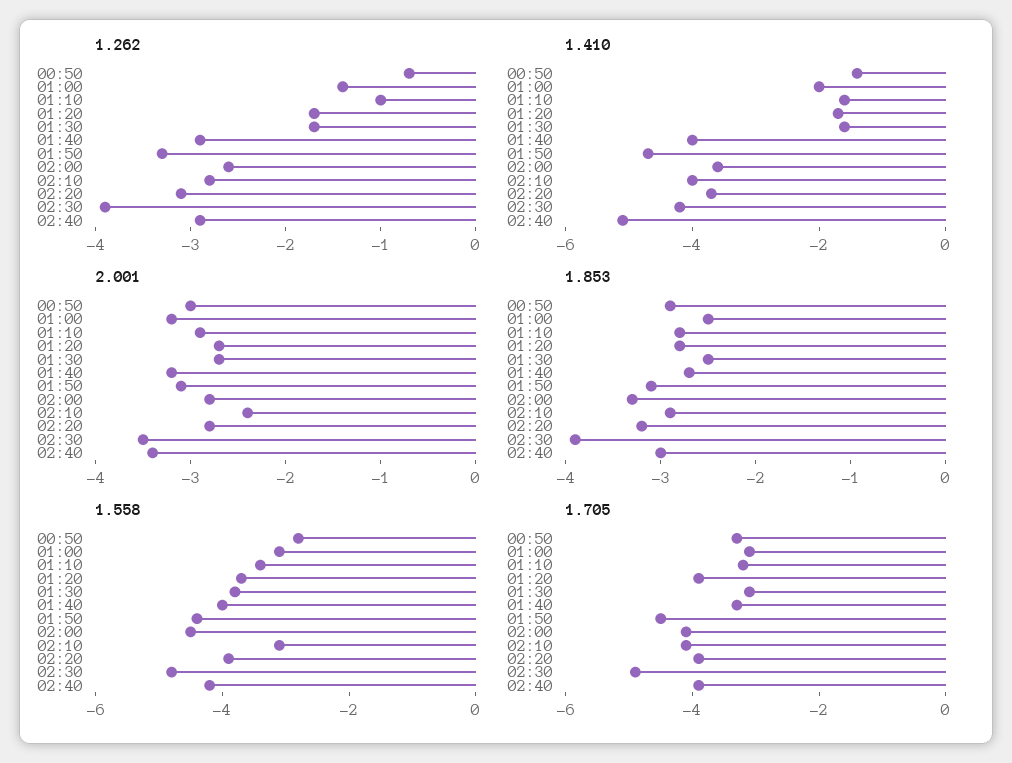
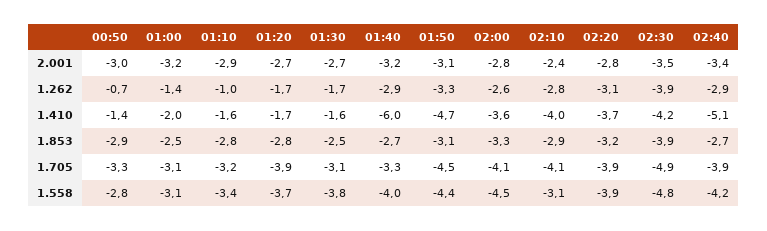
  {
    "1.262": {
      "00:50": -0.7,
      "01:00": -1.4,
      "01:10": -1,
      "01:20": -1.7,
      "01:30": -1.7,
      "01:40": -2.9,
      "01:50": -3.3,
      "02:00": -2.6,
      "02:10": -2.8,
      "02:20": -3.1,
      "02:30": -3.9,
      "02:40": -2.9
    },
    "1.410": {
      "00:50": -1.4,
      "01:00": -2,
      "01:10": -1.6,
      "01:20": -1.7,
      "01:30": -1.6,
-     "01:40": -4,
+     "01:40": -6,
      "01:50": -4.7,
      "02:00": -3.6,
      "02:10": -4,
      "02:20": -3.7,
      "02:30": -4.2,
      "02:40": -5.1
    },
    "2.001": {
      "00:50": -3,
      "01:00": -3.2,
      "01:10": -2.9,
      "01:20": -2.7,
      "01:30": -2.7,
      "01:40": -3.2,
      "01:50": -3.1,
      "02:00": -2.8,
      "02:10": -2.4,
      "02:20": -2.8,
      "02:30": -3.5,
      "02:40": -3.4
    },
    "1.853": {
      "00:50": -2.9,
      "01:00": -2.5,
      "01:10": -2.8,
      "01:20": -2.8,
      "01:30": -2.5,
      "01:40": -2.7,
      "01:50": -3.1,
      "02:00": -3.3,
      "02:10": -2.9,
      "02:20": -3.2,
      "02:30": -3.9,
-     "02:40": -3
+     "02:40": -2.7
    },
    "1.558": {
      "00:50": -2.8,
      "01:00": -3.1,
      "01:10": -3.4,
      "01:20": -3.7,
      "01:30": -3.8,
      "01:40": -4,
      "01:50": -4.4,
      "02:00": -4.5,
      "02:10": -3.1,
      "02:20": -3.9,
      "02:30": -4.8,
      "02:40": -4.2
    },
    "1.705": {
      "00:50": -3.3,
      "01:00": -3.1,
      "01:10": -3.2,
      "01:20": -3.9,
      "01:30": -3.1,
      "01:40": -3.3,
      "01:50": -4.5,
      "02:00": -4.1,
      "02:10": -4.1,
      "02:20": -3.9,
      "02:30": -4.9,
      "02:40": -3.9
    }
  }

